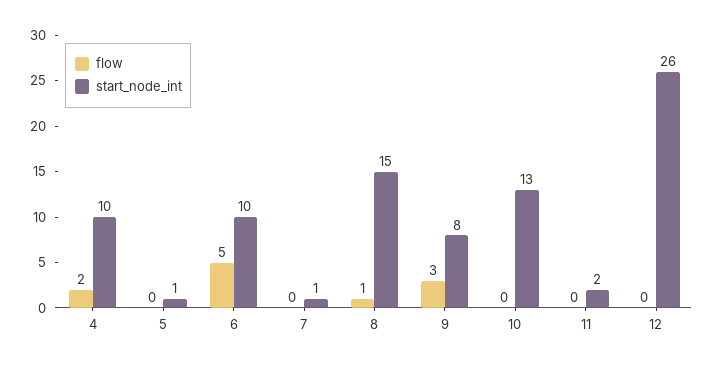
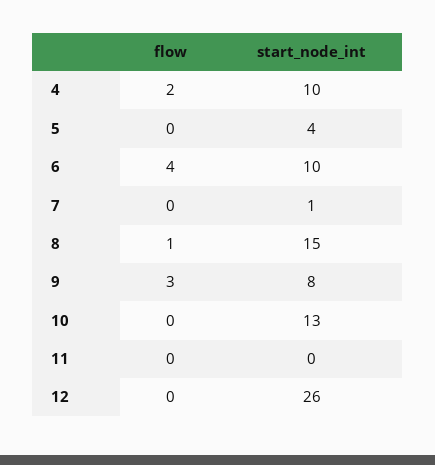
  {
    "flow": {
      "4": 2,
      "5": 0,
-     "6": 5,
+     "6": 4,
      "7": 0,
      "8": 1,
      "9": 3,
      "10": 0,
      "11": 0,
      "12": 0
    },
    "start_node_int": {
      "4": 10,
-     "5": 1,
+     "5": 4,
      "6": 10,
      "7": 1,
      "8": 15,
      "9": 8,
      "10": 13,
-     "11": 2,
+     "11": 0,
      "12": 26
    }
  }

